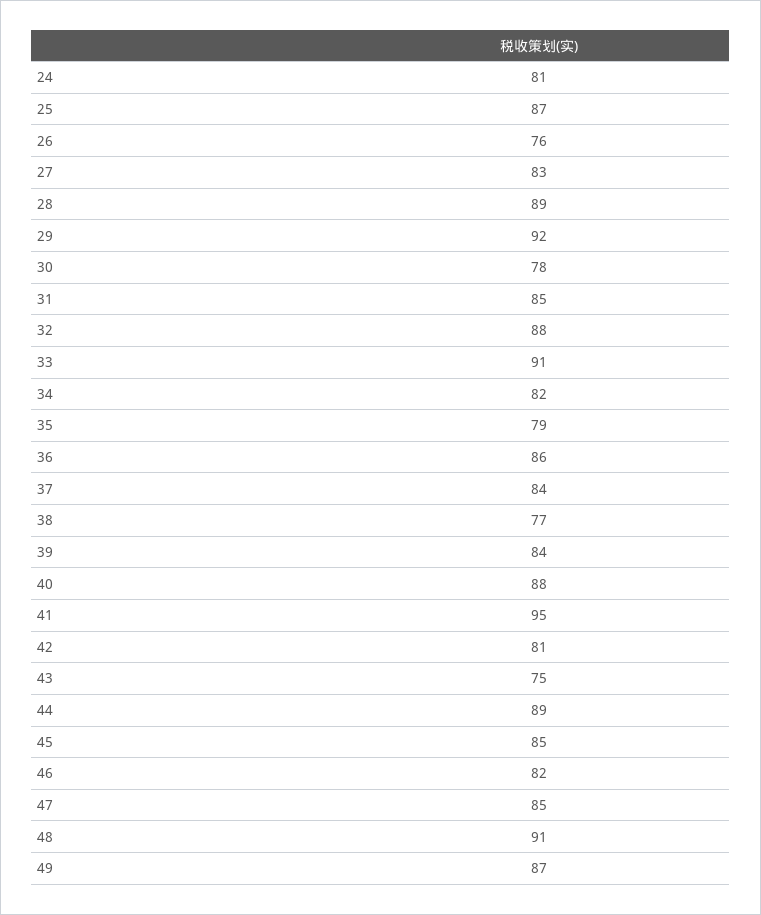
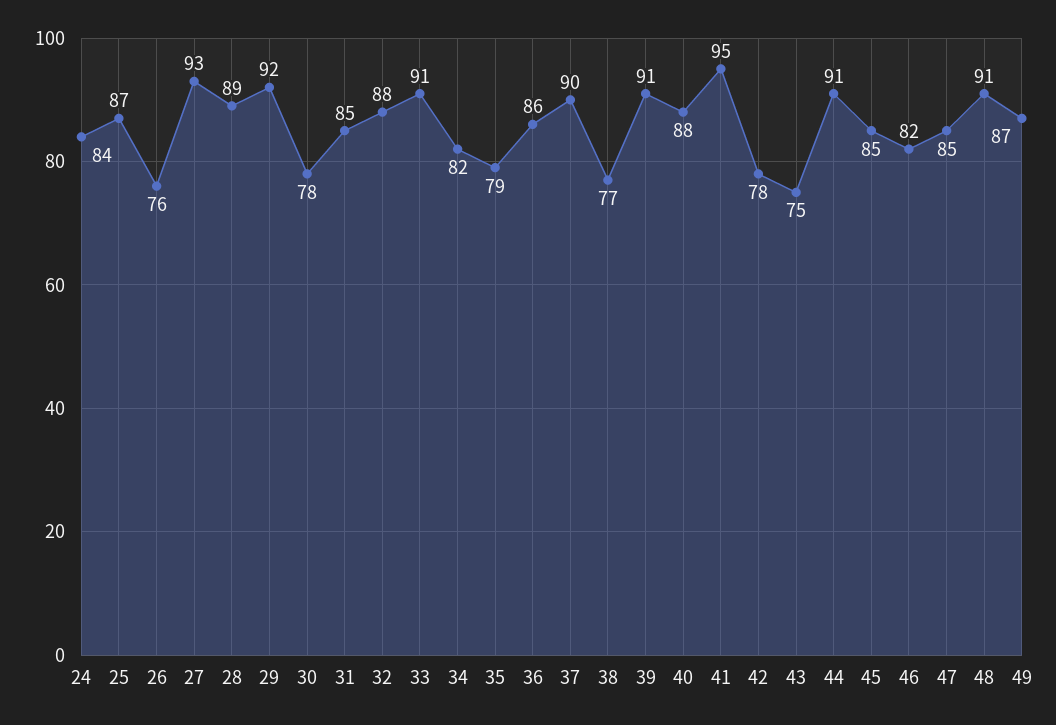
  {
-   "24": 81,
+   "24": 84,
    "25": 87,
    "26": 76,
-   "27": 83,
+   "27": 93,
    "28": 89,
    "29": 92,
    "30": 78,
    "31": 85,
    "32": 88,
    "33": 91,
    "34": 82,
    "35": 79,
    "36": 86,
-   "37": 84,
+   "37": 90,
    "38": 77,
-   "39": 84,
+   "39": 91,
    "40": 88,
    "41": 95,
-   "42": 81,
+   "42": 78,
    "43": 75,
-   "44": 89,
+   "44": 91,
    "45": 85,
    "46": 82,
    "47": 85,
    "48": 91,
    "49": 87
  }

